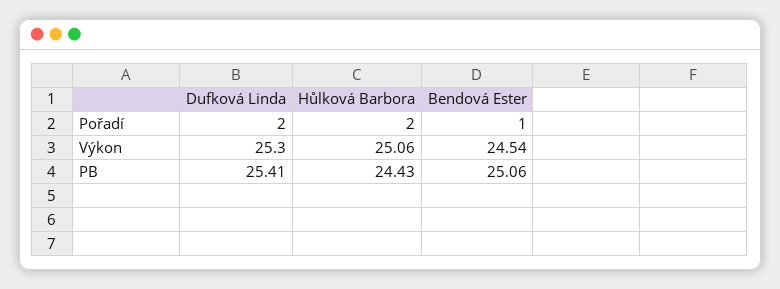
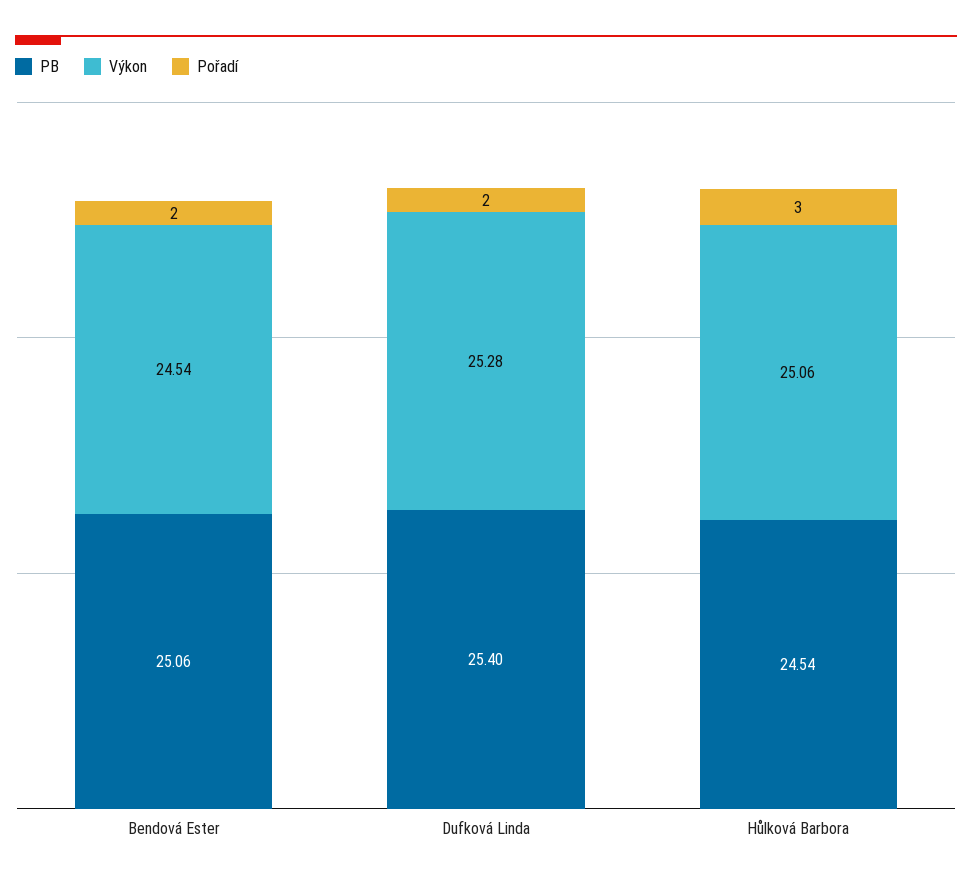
  {
    "Pořadí": {
      "Dufková Linda": 2,
-     "Hůlková Barbora": 2,
+     "Hůlková Barbora": 3,
-     "Bendová Ester": 1
+     "Bendová Ester": 2
    },
    "Výkon": {
-     "Dufková Linda": 25.3,
+     "Dufková Linda": 25.28,
      "Hůlková Barbora": 25.06,
      "Bendová Ester": 24.54
    },
    "PB": {
-     "Dufková Linda": 25.41,
+     "Dufková Linda": 25.4,
-     "Hůlková Barbora": 24.43,
+     "Hůlková Barbora": 24.54,
      "Bendová Ester": 25.06
    }
  }

